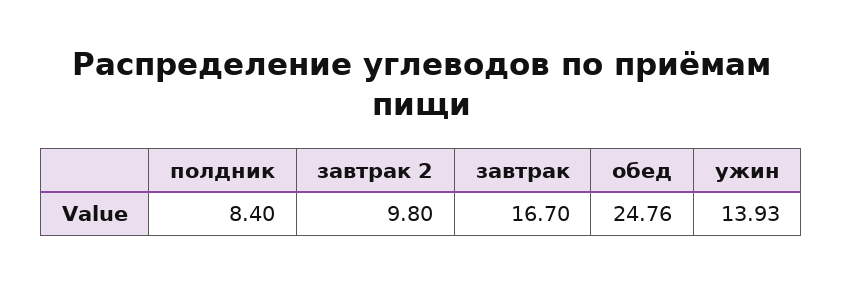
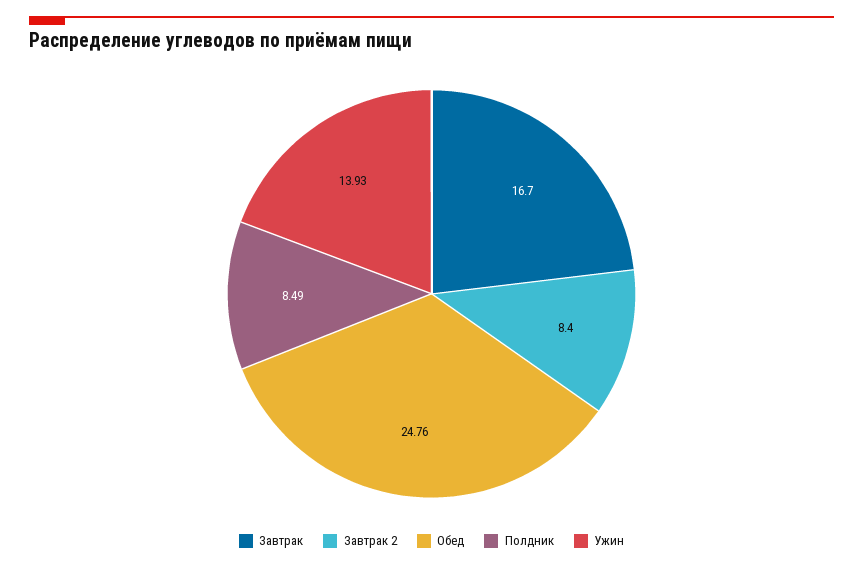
  {
-   "полдник": 8.4,
+   "полдник": 8.49,
-   "завтрак 2": 9.8,
+   "завтрак 2": 8.4,
    "завтрак": 16.7,
    "обед": 24.76,
    "ужин": 13.93
  }

